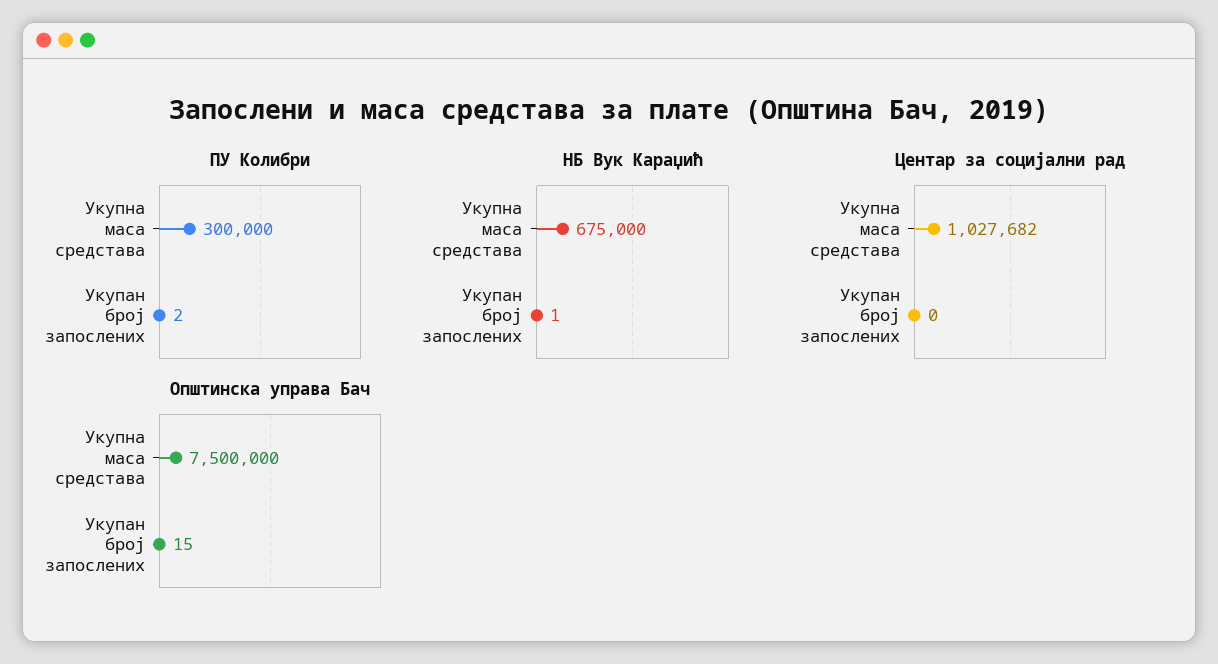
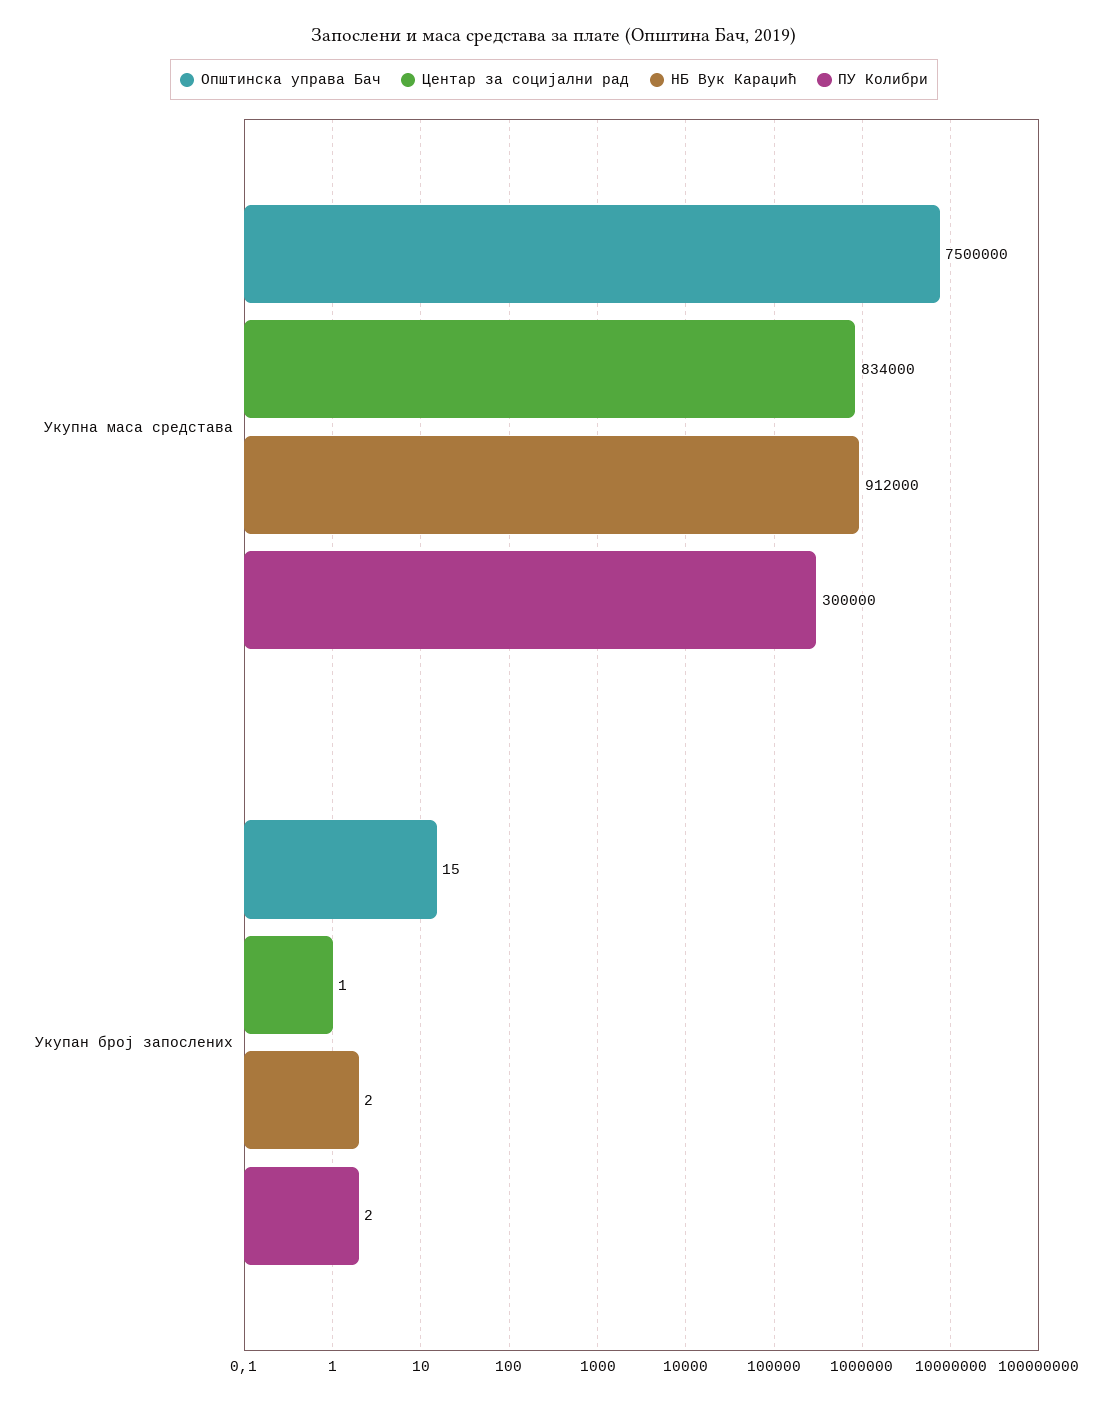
  {
    "ПУ Колибри": {
      "Укупна маса средстава": 300000,
      "Укупан број запослених": 2
    },
    "НБ Вук Караџић": {
-     "Укупна маса средстава": 675000,
+     "Укупна маса средстава": 912000,
-     "Укупан број запослених": 1
+     "Укупан број запослених": 2
    },
    "Центар за социјални рад": {
-     "Укупна маса средстава": 1027682,
+     "Укупна маса средстава": 834000,
-     "Укупан број запослених": 0
+     "Укупан број запослених": 1
    },
    "Општинска управа Бач": {
      "Укупна маса средстава": 7500000,
      "Укупан број запослених": 15
    }
  }

